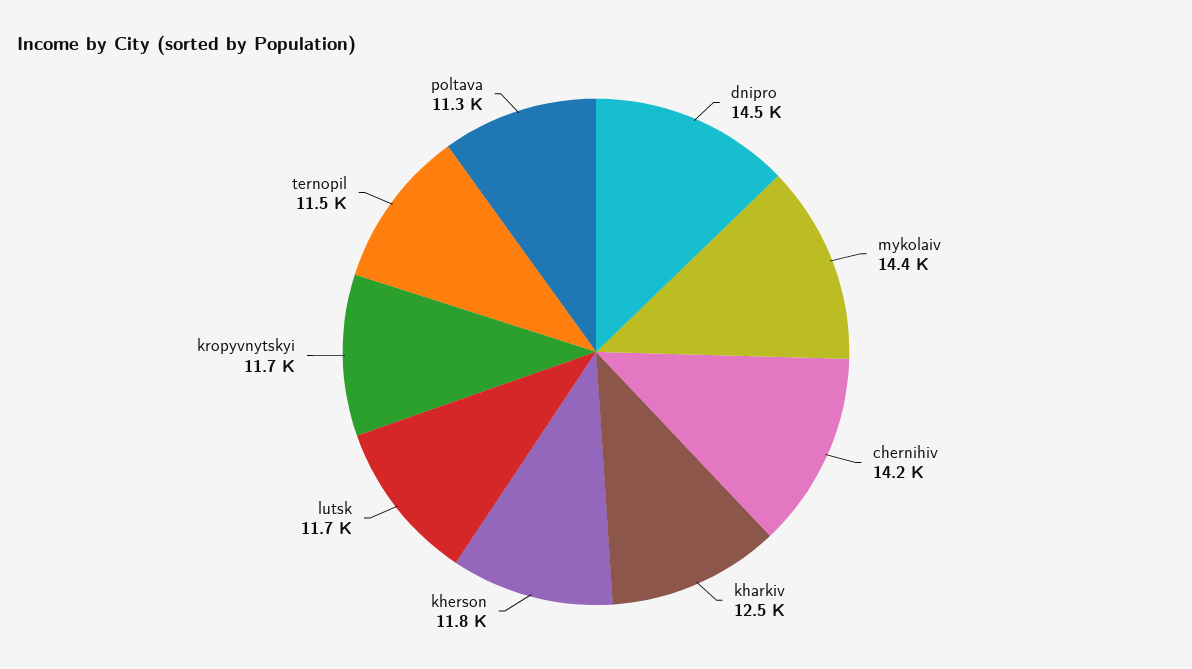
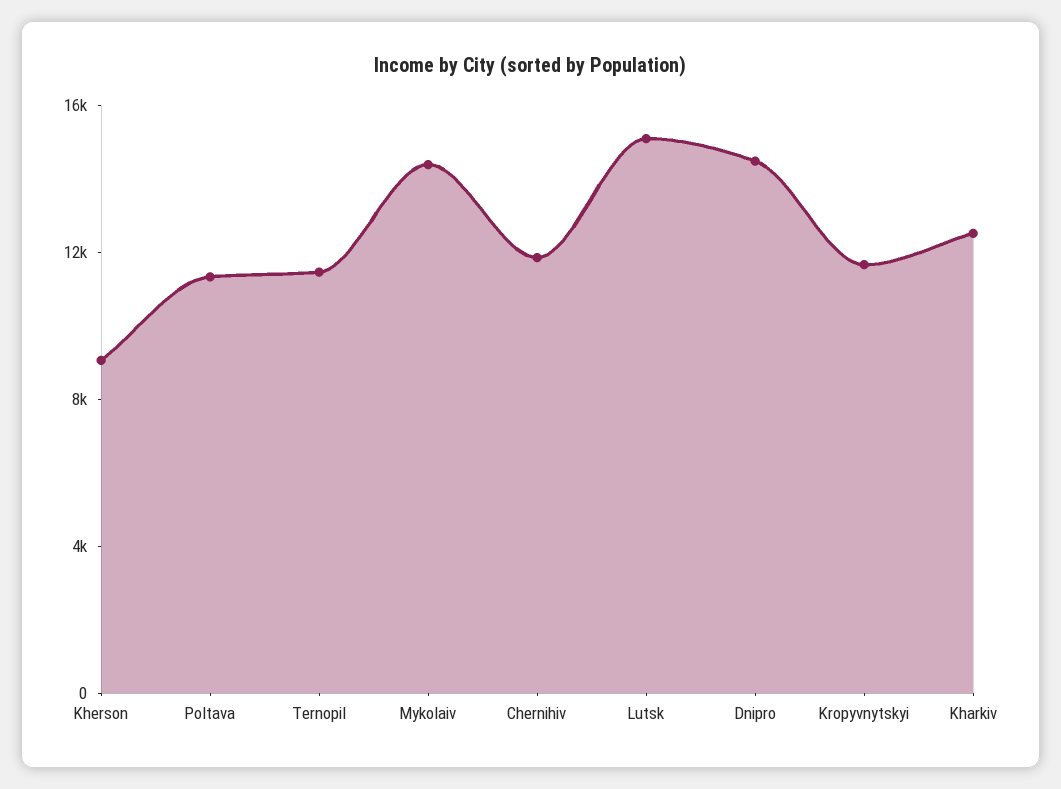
  {
    "dnipro": 14500,
    "mykolaiv": 14400,
-   "chernihiv": 14200,
+   "chernihiv": 12000,
    "kharkiv": 12500,
-   "kherson": 11800,
+   "kherson": 9000,
-   "lutsk": 11700,
+   "lutsk": 15000,
    "kropyvnytskyi": 11700,
    "ternopil": 11500,
    "poltava": 11300
  }

